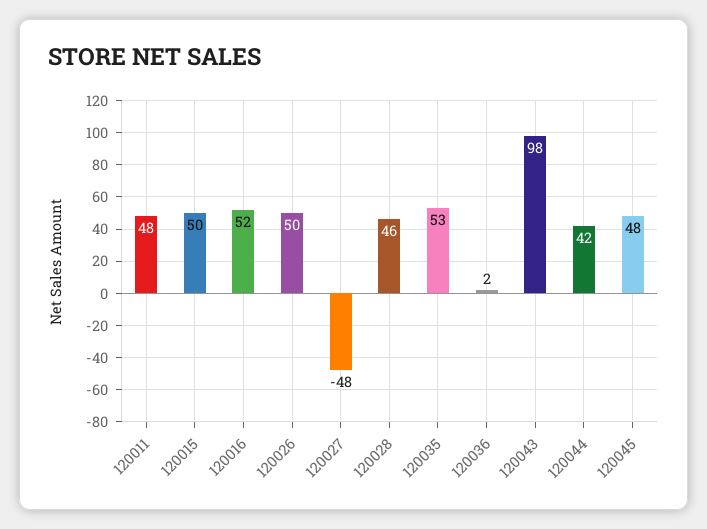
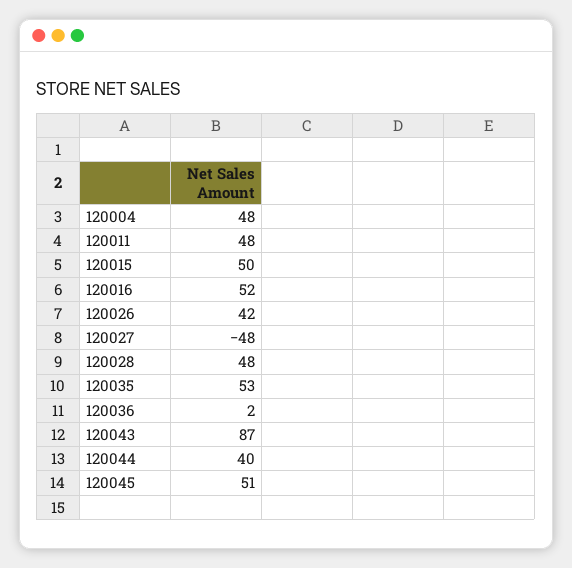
  {
    "120011": 48,
    "120015": 50,
    "120016": 52,
-   "120026": 50,
+   "120026": 42,
    "120027": -48,
-   "120028": 46,
+   "120028": 48,
    "120035": 53,
    "120036": 2,
-   "120043": 98,
+   "120043": 87,
-   "120044": 42,
+   "120044": 40,
-   "120045": 48
+   "120045": 51,
+   "120004": 48
  }

